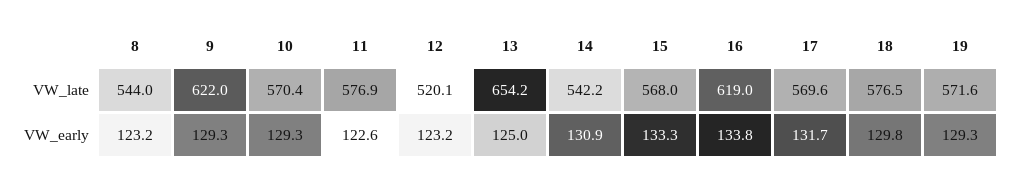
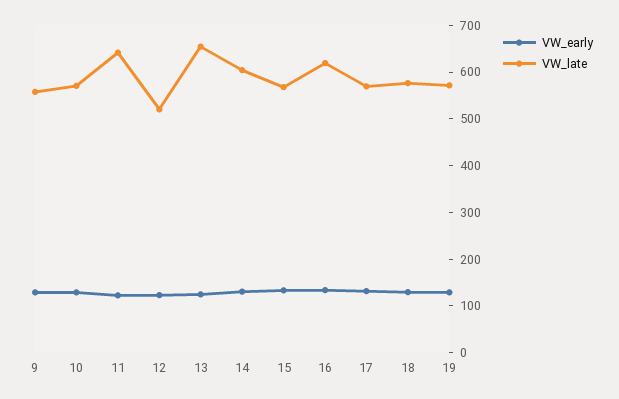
  {
    "VW_late": {
-     "8": 544,
-     "9": 622,
+     "9": 560,
      "10": 570.4,
-     "11": 576.9,
+     "11": 640,
      "12": 520.1,
      "13": 654.2,
-     "14": 542.2,
+     "14": 600,
      "15": 568,
      "16": 619,
      "17": 569.6,
      "18": 576.5,
      "19": 571.6
    },
    "VW_early": {
-     "8": 123.2,
      "9": 129.3,
      "10": 129.3,
      "11": 122.6,
      "12": 123.2,
      "13": 125,
      "14": 130.9,
      "15": 133.3,
      "16": 133.8,
      "17": 131.7,
      "18": 129.8,
      "19": 129.3
    }
  }

